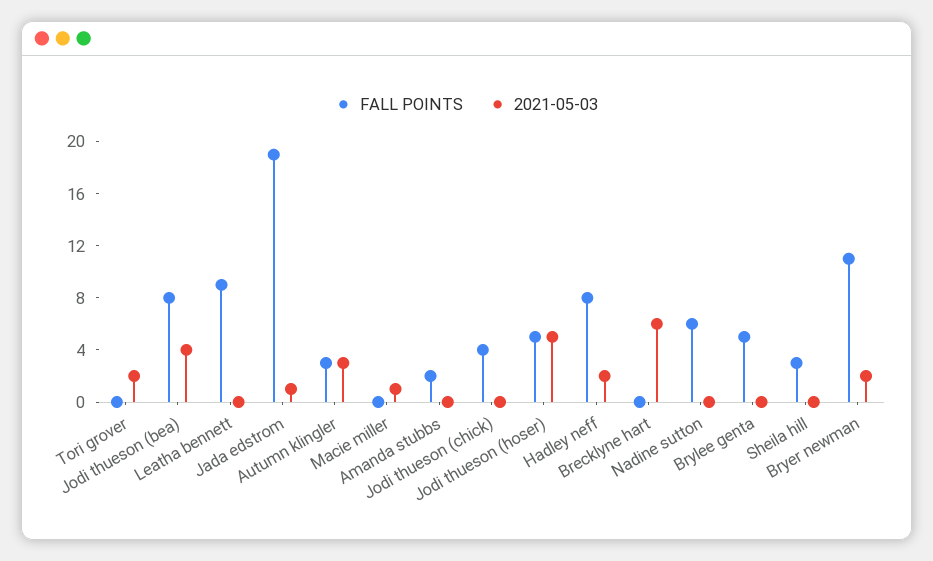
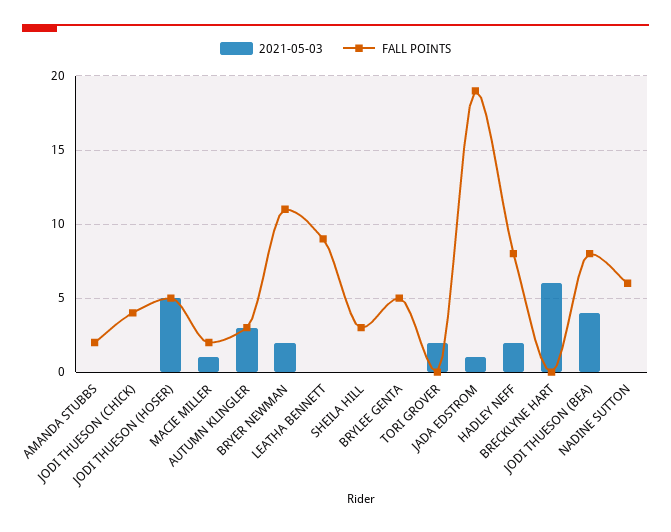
  {
    "FALL POINTS": {
      "Tori grover": 0,
      "Jodi thueson (bea)": 8,
      "Leatha bennett": 9,
      "Jada edstrom": 19,
      "Autumn klingler": 3,
-     "Macie miller": 0,
+     "Macie miller": 2,
      "Amanda stubbs": 2,
      "Jodi thueson (chick)": 4,
      "Jodi thueson (hoser)": 5,
      "Hadley neff": 8,
      "Brecklyne hart": 0,
      "Nadine sutton": 6,
      "Brylee genta": 5,
      "Sheila hill": 3,
      "Bryer newman": 11
    },
    "2021-05-03": {
      "Tori grover": 2,
      "Jodi thueson (bea)": 4,
      "Leatha bennett": 0,
      "Jada edstrom": 1,
      "Autumn klingler": 3,
      "Macie miller": 1,
      "Amanda stubbs": 0,
      "Jodi thueson (chick)": 0,
      "Jodi thueson (hoser)": 5,
      "Hadley neff": 2,
      "Brecklyne hart": 6,
      "Nadine sutton": 0,
      "Brylee genta": 0,
      "Sheila hill": 0,
      "Bryer newman": 2
    }
  }

